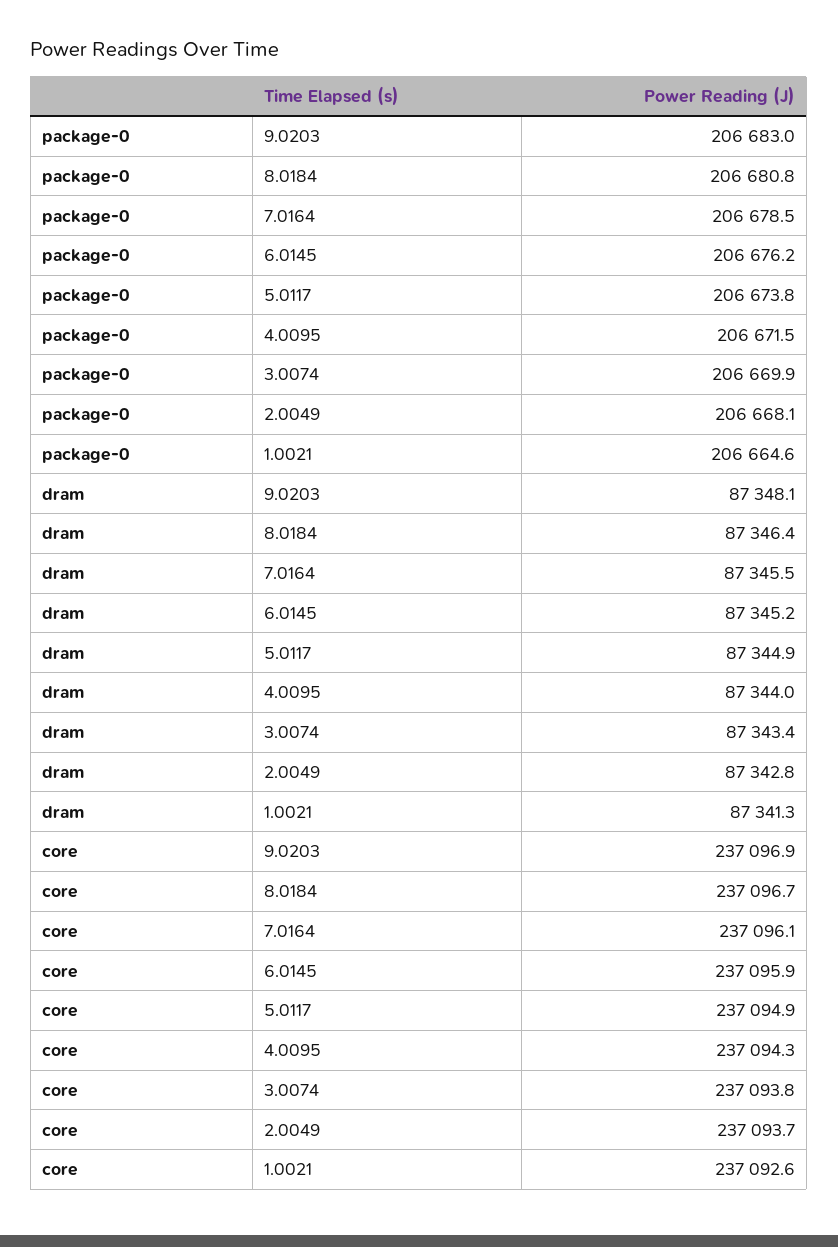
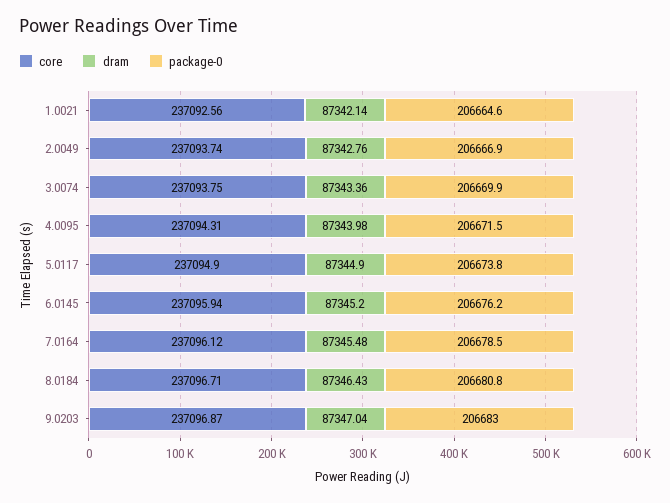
  {
    "package-0": {
      "9.0203": 206683,
      "8.0184": 206680.8,
      "7.0164": 206678.5,
      "6.0145": 206676.2,
      "5.0117": 206673.8,
      "4.0095": 206671.5,
      "3.0074": 206669.9,
-     "2.0049": 206668.1,
+     "2.0049": 206666.9,
      "1.0021": 206664.6
    },
    "dram": {
-     "9.0203": 87348.1,
+     "9.0203": 87347.04,
      "8.0184": 87346.43,
      "7.0164": 87345.48,
      "6.0145": 87345.2,
      "5.0117": 87344.9,
      "4.0095": 87343.98,
      "3.0074": 87343.36,
      "2.0049": 87342.76,
-     "1.0021": 87341.3
+     "1.0021": 87342.14
    },
    "core": {
      "9.0203": 237096.87,
      "8.0184": 237096.71,
      "7.0164": 237096.12,
      "6.0145": 237095.94,
      "5.0117": 237094.9,
      "4.0095": 237094.31,
      "3.0074": 237093.75,
      "2.0049": 237093.74,
      "1.0021": 237092.56
    }
  }

